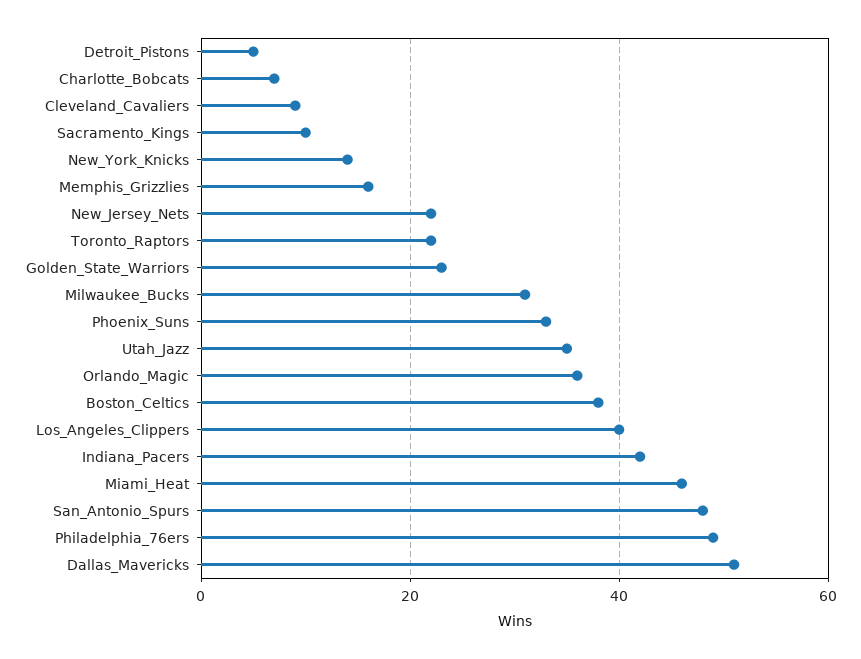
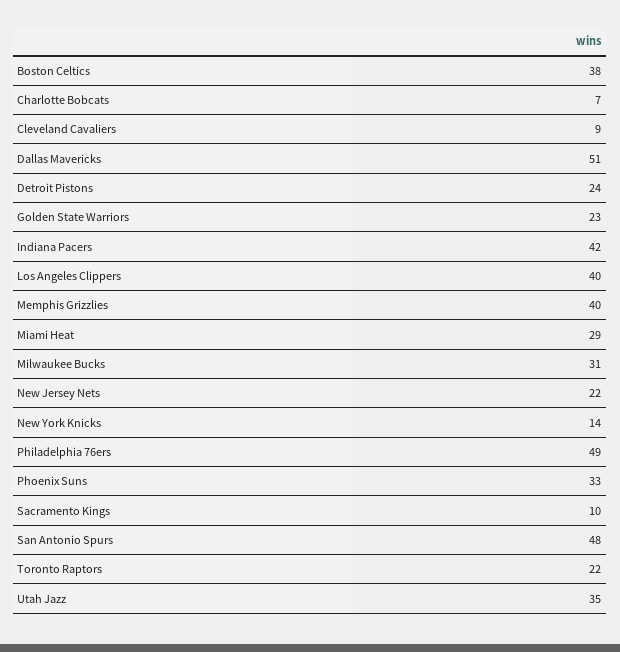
  {
-   "Detroit_Pistons": 5,
+   "Detroit_Pistons": 24,
    "Charlotte_Bobcats": 7,
    "Cleveland_Cavaliers": 9,
    "Sacramento_Kings": 10,
    "New_York_Knicks": 14,
-   "Memphis_Grizzlies": 15,
+   "Memphis_Grizzlies": 40,
    "New_Jersey_Nets": 22,
    "Toronto_Raptors": 22,
    "Golden_State_Warriors": 23,
    "Milwaukee_Bucks": 31,
    "Phoenix_Suns": 33,
    "Utah_Jazz": 35,
-   "Orlando_Magic": 35,
    "Boston_Celtics": 38,
    "Los_Angeles_Clippers": 40,
    "Indiana_Pacers": 42,
-   "Miami_Heat": 45,
+   "Miami_Heat": 29,
    "San_Antonio_Spurs": 48,
    "Philadelphia_76ers": 49,
    "Dallas_Mavericks": 51
  }

